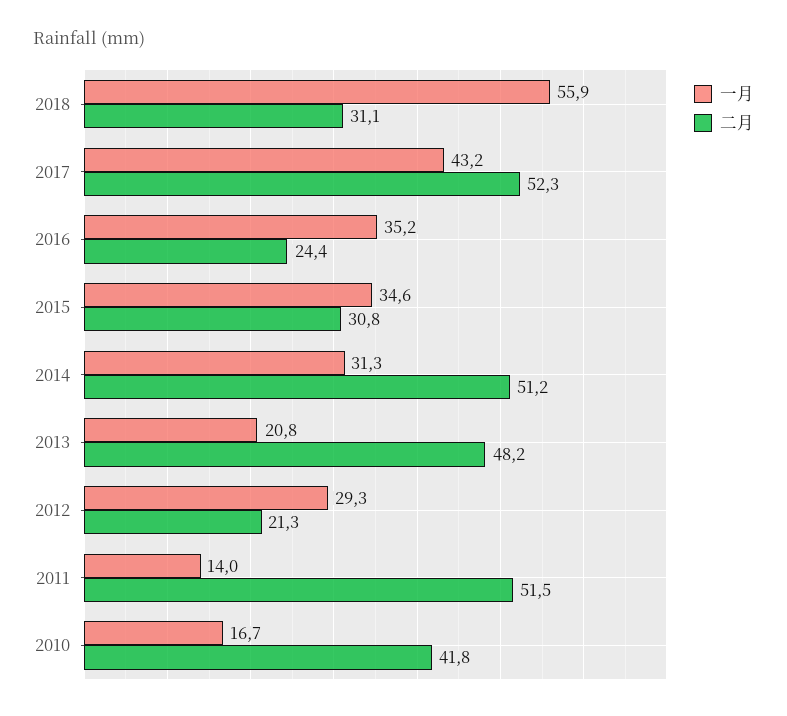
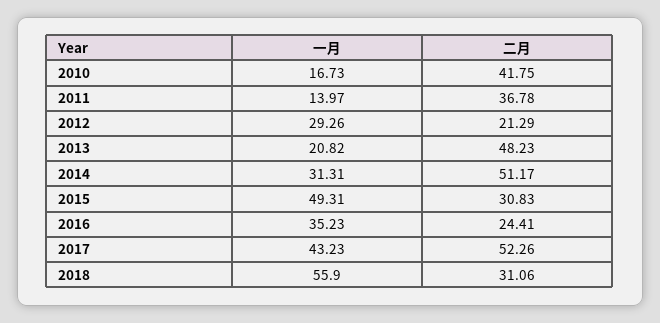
  {
    "一月": {
      "2018": 55.9,
      "2017": 43.23,
      "2016": 35.23,
-     "2015": 34.6,
+     "2015": 49.31,
      "2014": 31.31,
      "2013": 20.82,
      "2012": 29.26,
      "2011": 13.97,
      "2010": 16.73
    },
    "二月": {
      "2018": 31.06,
      "2017": 52.26,
      "2016": 24.41,
      "2015": 30.83,
      "2014": 51.17,
      "2013": 48.23,
      "2012": 21.29,
-     "2011": 51.5,
+     "2011": 36.78,
      "2010": 41.75
    }
  }

